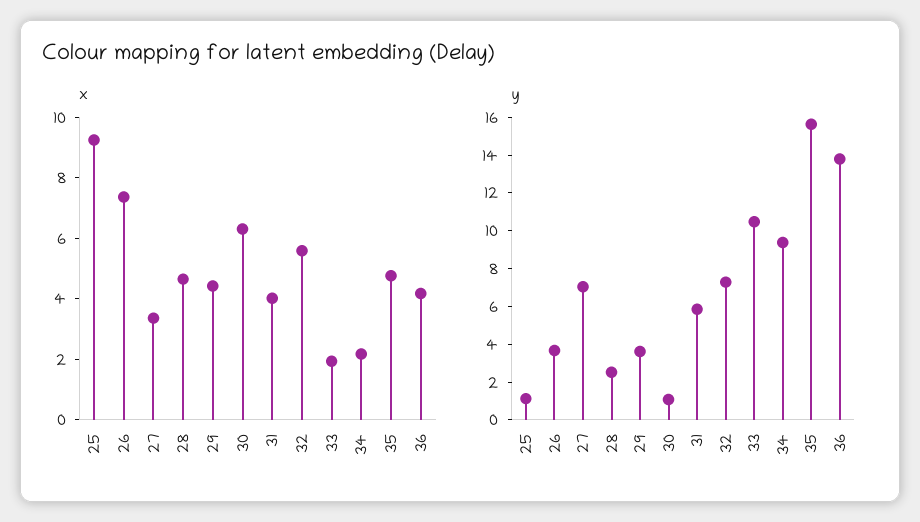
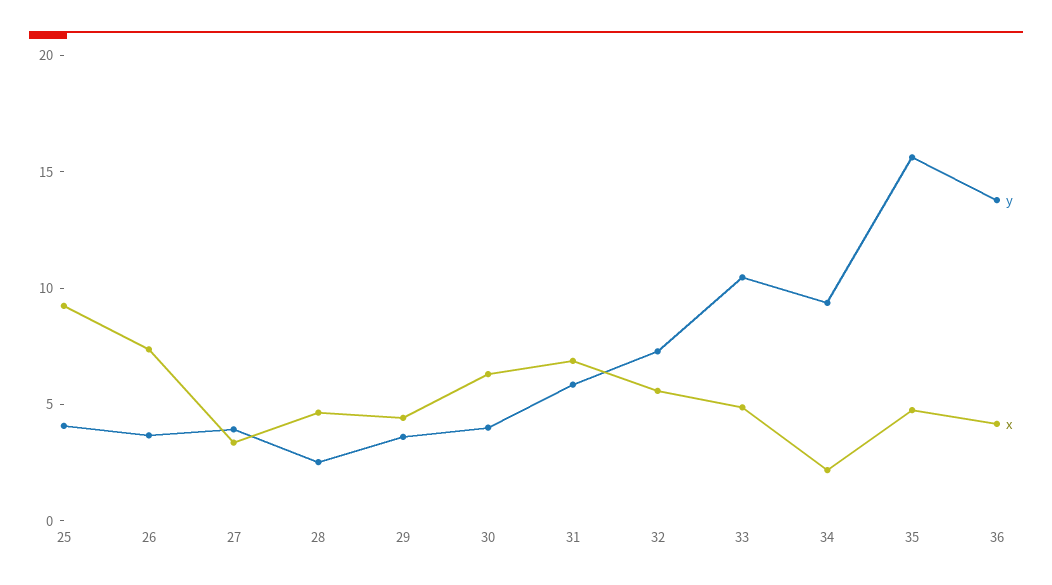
  {
    "x": {
      "25": 9,
      "26": 7.5,
      "27": 3.5,
      "28": 4.5,
      "29": 4.5,
      "30": 6.5,
-     "31": 4,
+     "31": 7,
      "32": 5.5,
-     "33": 2,
+     "33": 5,
      "34": 2,
      "35": 5,
      "36": 4
    },
    "y": {
-     "25": 1,
+     "25": 4,
      "26": 3.5,
-     "27": 7,
+     "27": 4,
      "28": 2.5,
      "29": 3.5,
-     "30": 1,
+     "30": 4,
      "31": 6,
      "32": 7.5,
      "33": 10.5,
      "34": 9.5,
      "35": 15.5,
      "36": 14
    }
  }

